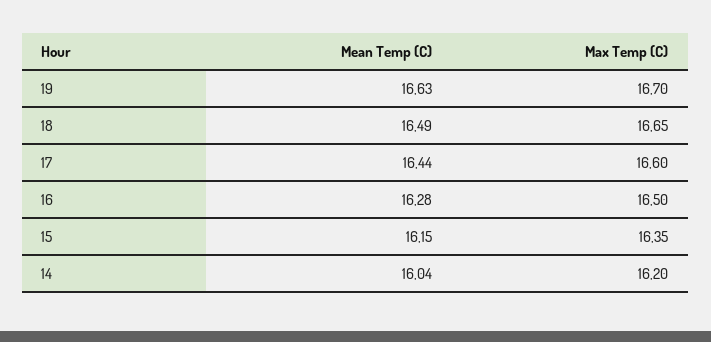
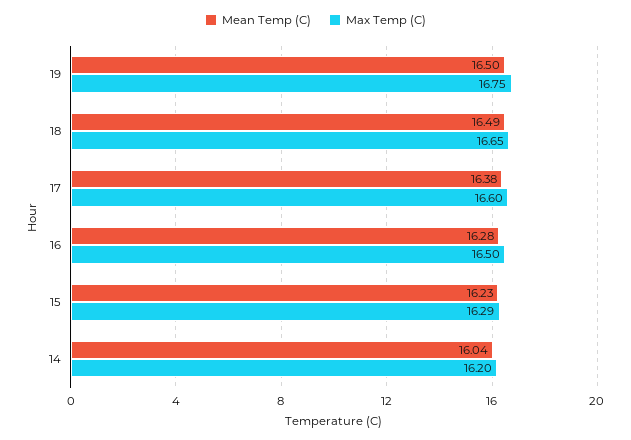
  {
    "Mean Temp (C)": {
-     "19": 16.63,
+     "19": 16.5,
      "18": 16.49,
-     "17": 16.44,
+     "17": 16.38,
      "16": 16.28,
-     "15": 16.15,
+     "15": 16.23,
      "14": 16.04
    },
    "Max Temp (C)": {
-     "19": 16.7,
+     "19": 16.75,
      "18": 16.65,
      "17": 16.6,
      "16": 16.5,
-     "15": 16.35,
+     "15": 16.29,
      "14": 16.2
    }
  }

